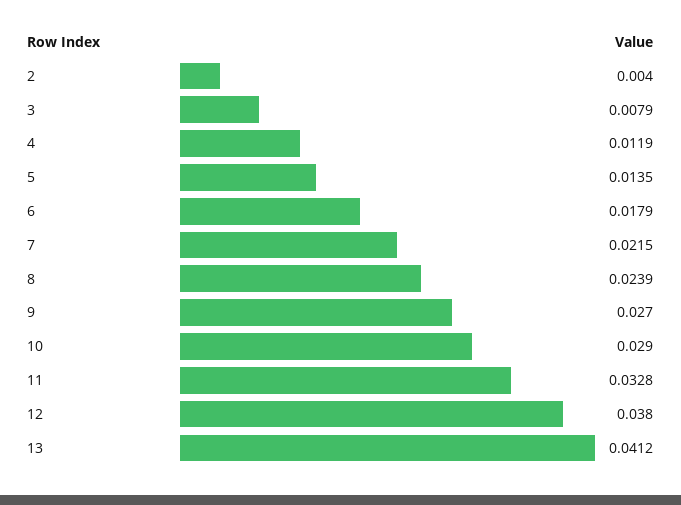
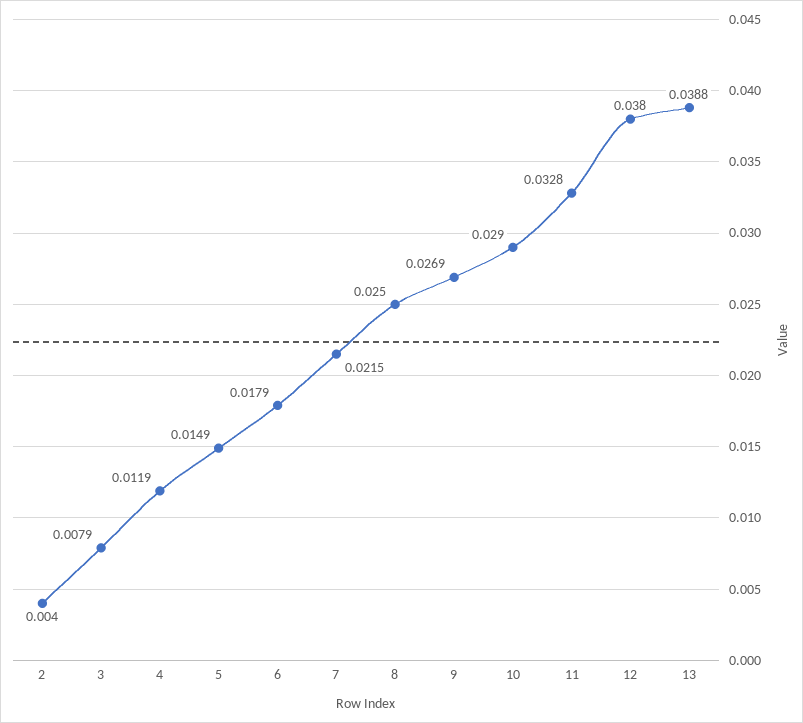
  {
    "2": 0.004,
    "3": 0.0079,
    "4": 0.0119,
-   "5": 0.0135,
+   "5": 0.0149,
    "6": 0.0179,
    "7": 0.0215,
-   "8": 0.0239,
+   "8": 0.025,
-   "9": 0.027,
+   "9": 0.0269,
    "10": 0.029,
    "11": 0.0328,
    "12": 0.038,
-   "13": 0.0412
+   "13": 0.0388
  }

